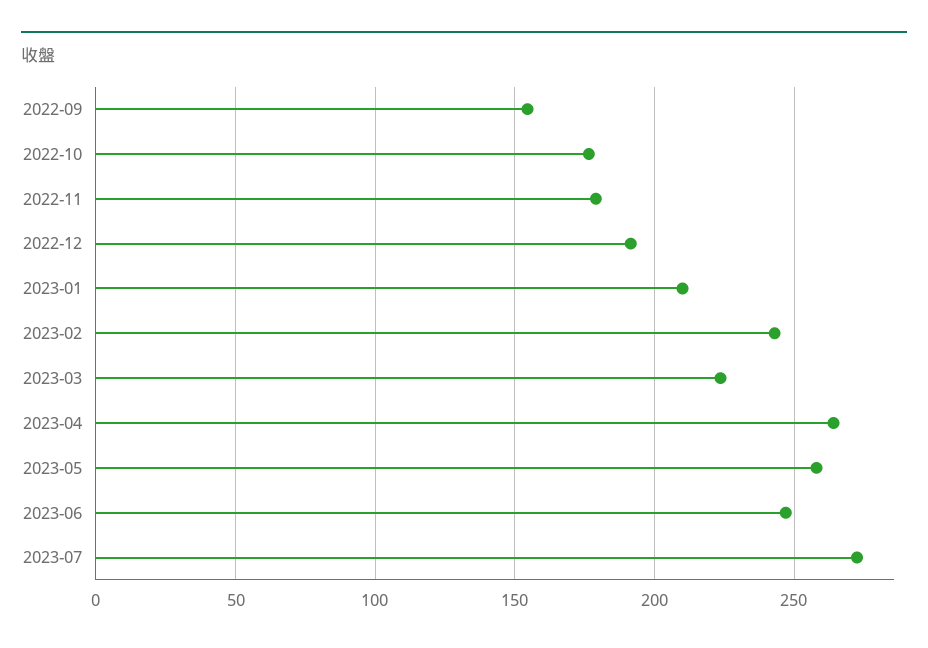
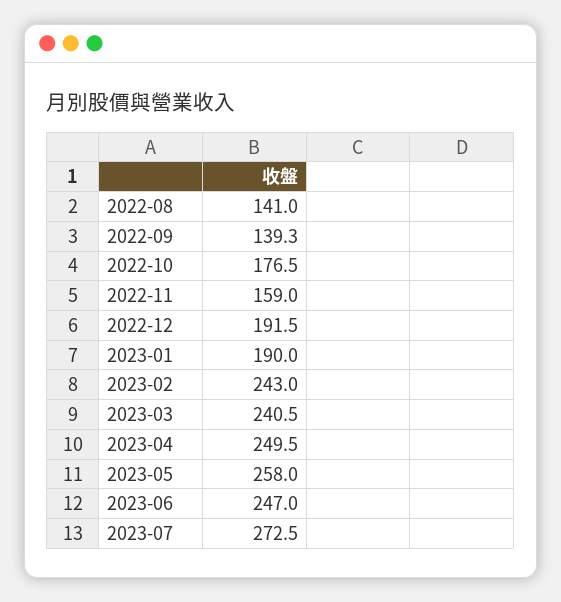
  {
-   "2022-09": 155,
+   "2022-09": 139.3,
    "2022-10": 176.5,
-   "2022-11": 180,
+   "2022-11": 159,
    "2022-12": 191.5,
-   "2023-01": 210,
+   "2023-01": 190,
    "2023-02": 243,
-   "2023-03": 225,
+   "2023-03": 240.5,
-   "2023-04": 265,
+   "2023-04": 249.5,
    "2023-05": 258,
    "2023-06": 247,
-   "2023-07": 272.5
+   "2023-07": 272.5,
+   "2022-08": 141
  }

